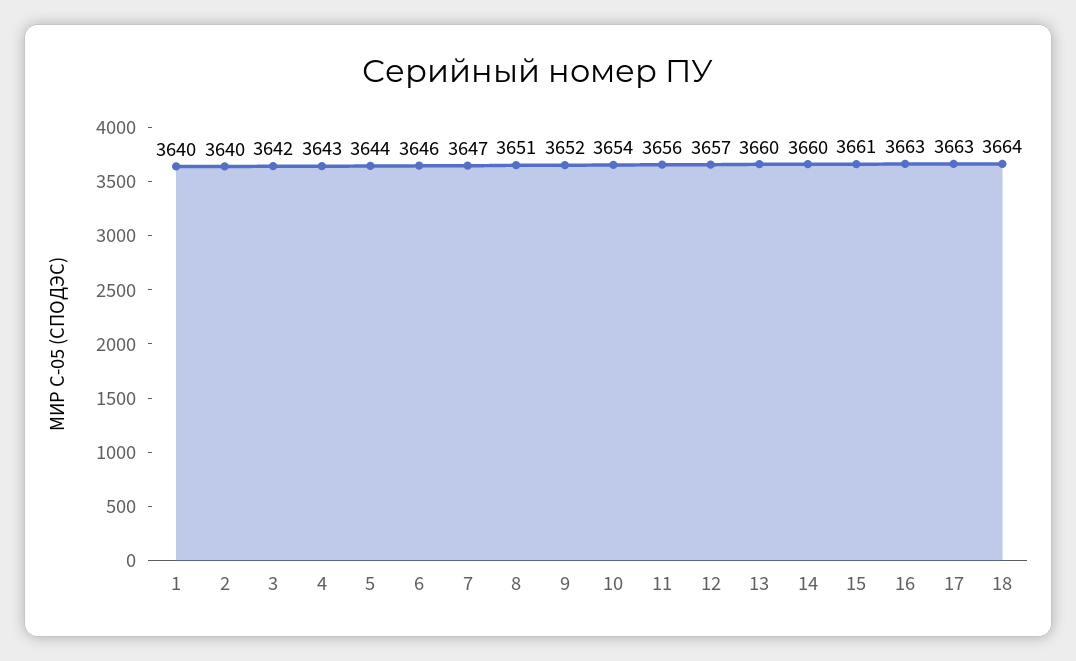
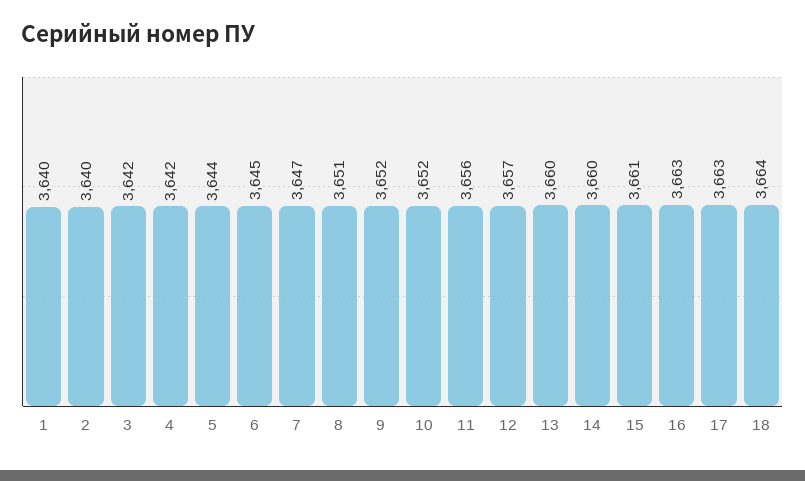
  {
    "1": 3640,
    "2": 3640,
    "3": 3642,
-   "4": 3643,
+   "4": 3642,
    "5": 3644,
-   "6": 3646,
+   "6": 3645,
    "7": 3647,
    "8": 3651,
    "9": 3652,
-   "10": 3654,
+   "10": 3652,
    "11": 3656,
    "12": 3657,
    "13": 3660,
    "14": 3660,
    "15": 3661,
    "16": 3663,
    "17": 3663,
    "18": 3664
  }

